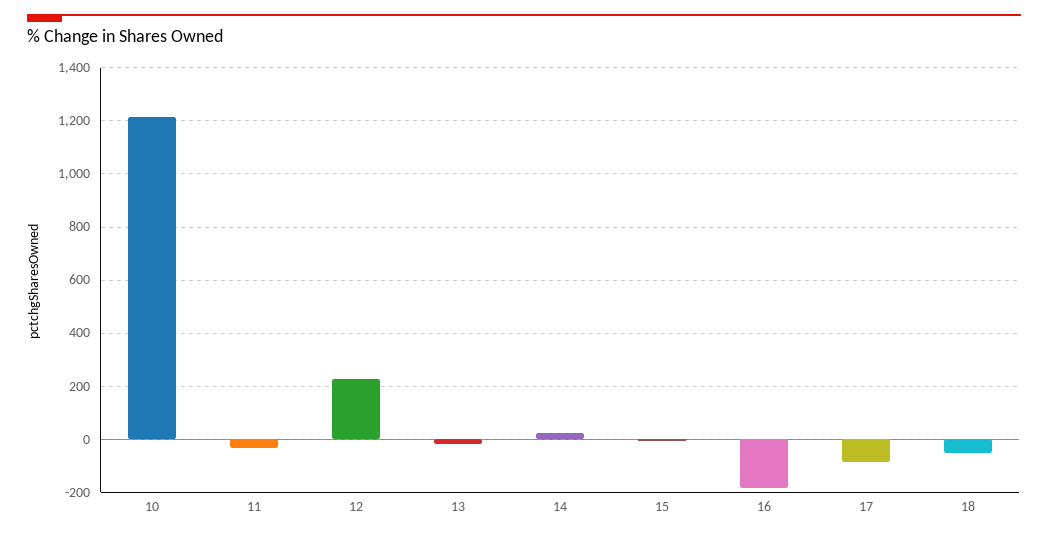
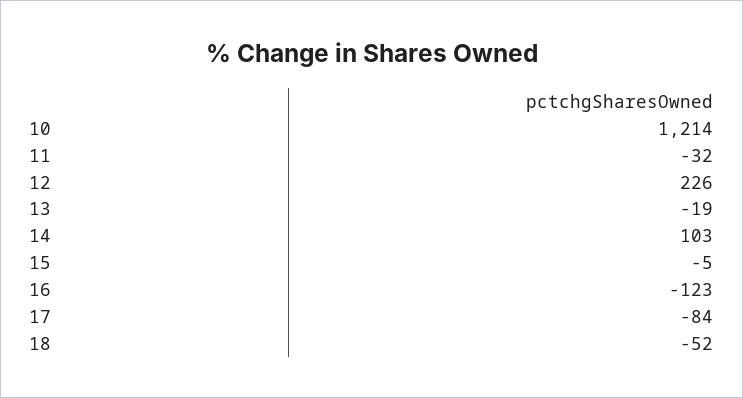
  {
    "10": 1214,
    "11": -32,
    "12": 226,
    "13": -19,
-   "14": 25,
+   "14": 103,
    "15": -5,
-   "16": -175,
+   "16": -123,
    "17": -84,
    "18": -52
  }

